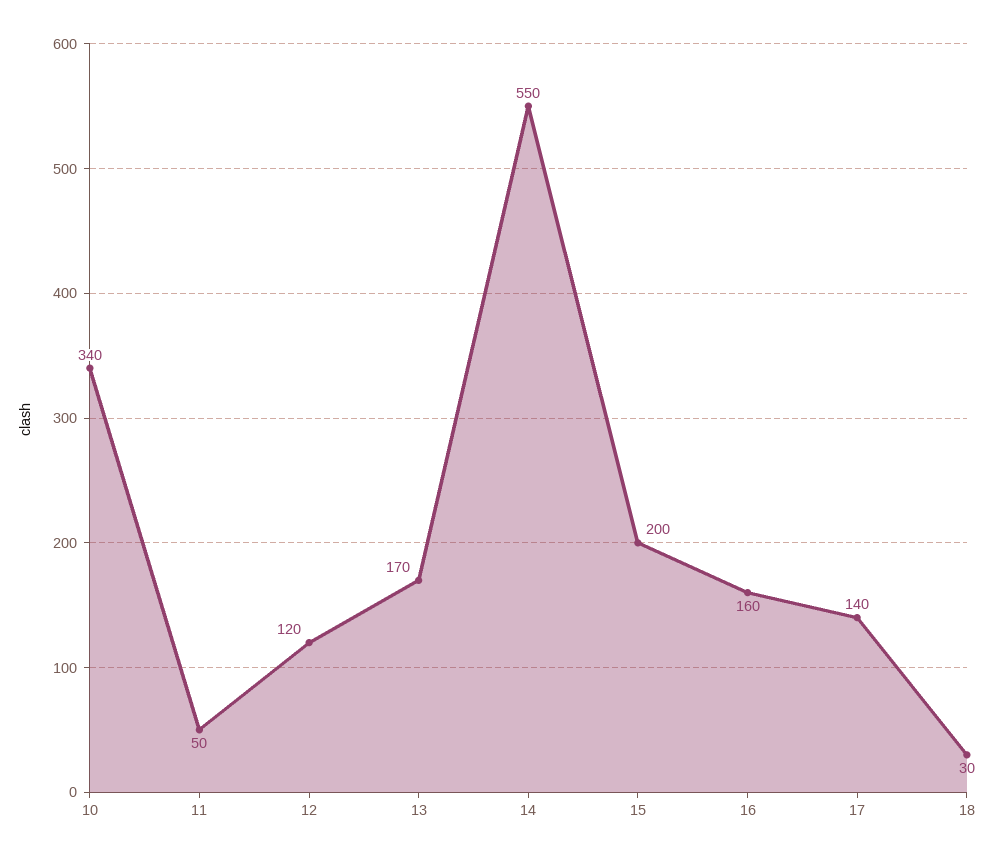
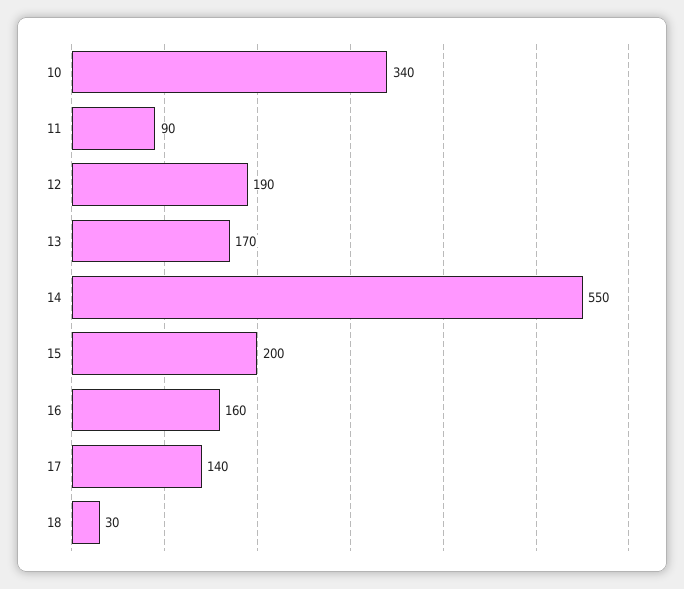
  {
    "10": 340,
-   "11": 50,
+   "11": 90,
-   "12": 120,
+   "12": 190,
    "13": 170,
    "14": 550,
    "15": 200,
    "16": 160,
    "17": 140,
    "18": 30
  }

